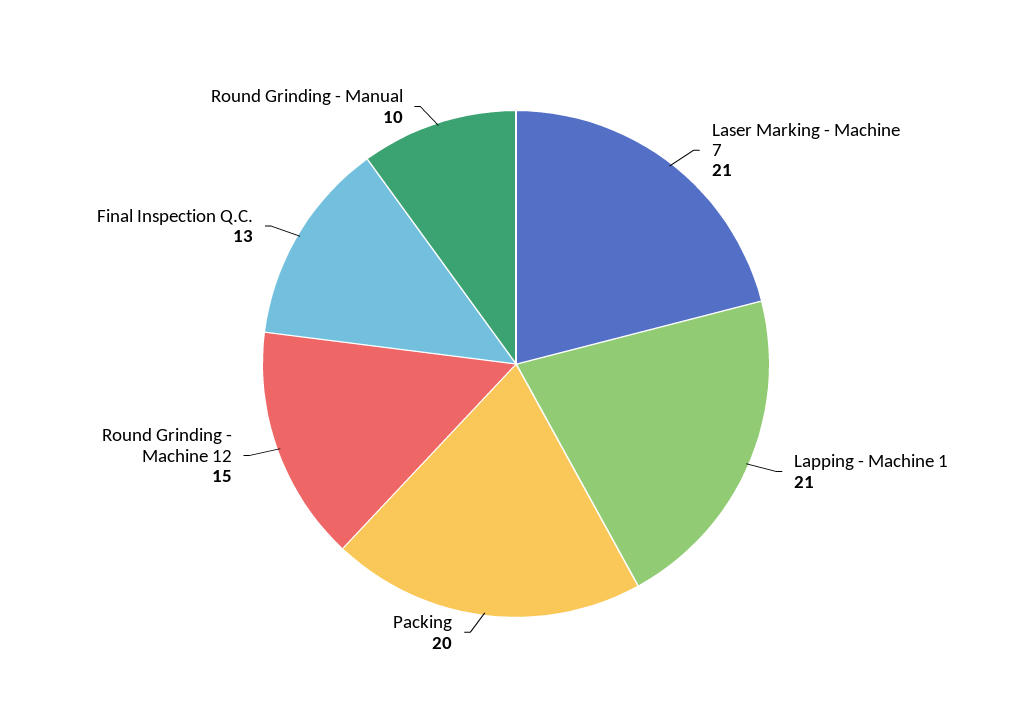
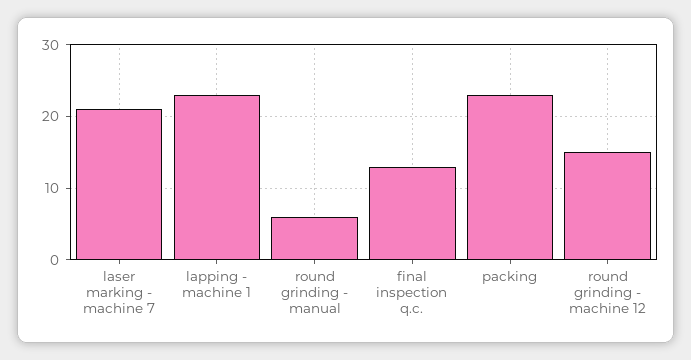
  {
    "Laser Marking - Machine 7": 21,
-   "Lapping - Machine 1": 21,
+   "Lapping - Machine 1": 23,
-   "Packing": 20,
+   "Packing": 23,
    "Round Grinding - Machine 12": 15,
    "Final Inspection Q.C.": 13,
-   "Round Grinding - Manual": 10
+   "Round Grinding - Manual": 6
  }

